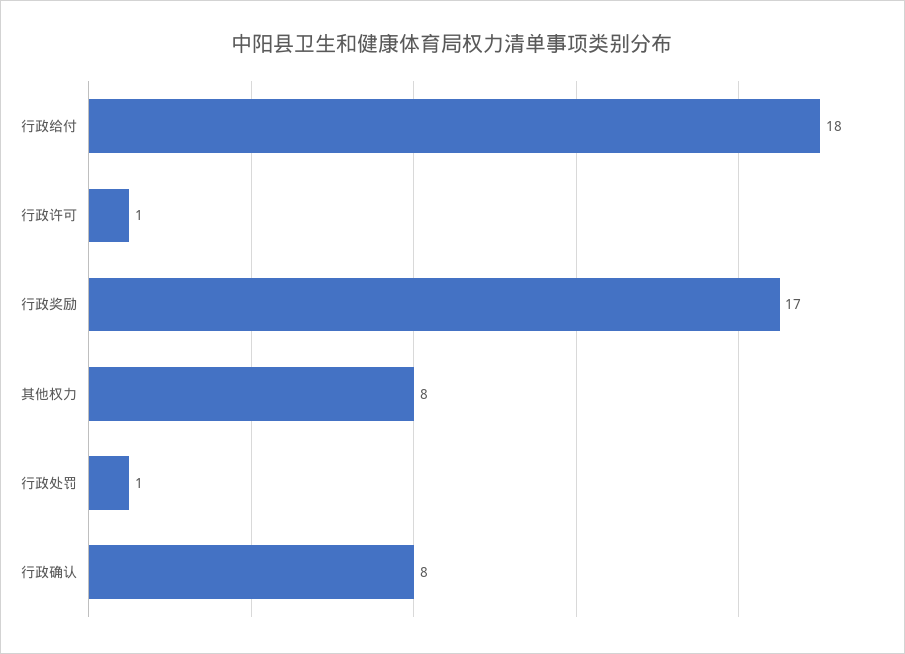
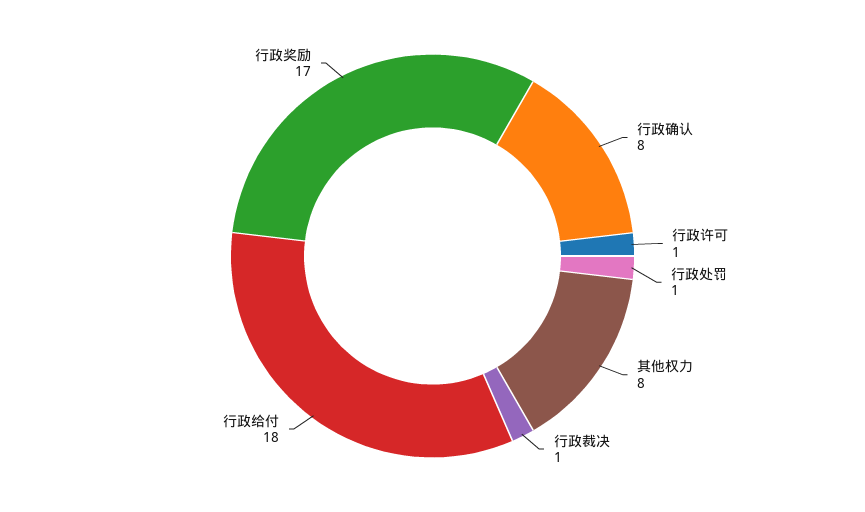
  {
    "行政给付": 18,
    "行政许可": 1,
    "行政奖励": 17,
    "其他权力": 8,
    "行政处罚": 1,
-   "行政确认": 8
+   "行政确认": 8,
+   "行政裁决": 1
  }

